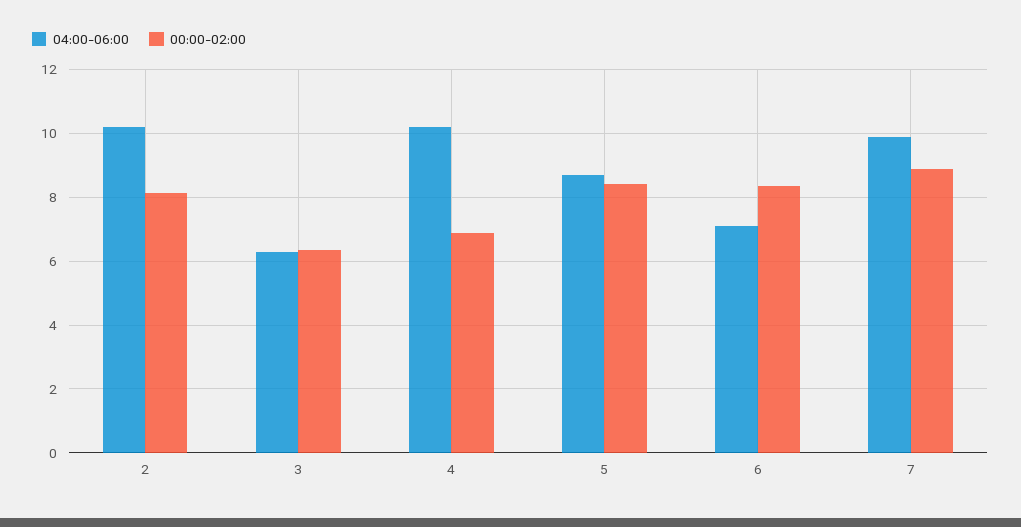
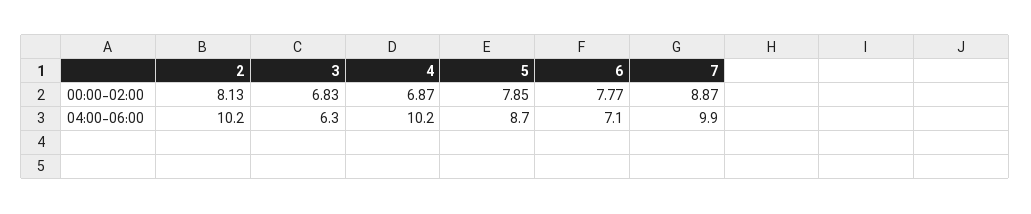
  {
    "04:00-06:00": {
      "2": 10.2,
      "3": 6.3,
      "4": 10.2,
      "5": 8.7,
      "6": 7.1,
      "7": 9.9
    },
    "00:00-02:00": {
      "2": 8.13,
-     "3": 6.4,
+     "3": 6.83,
      "4": 6.87,
-     "5": 8.4,
+     "5": 7.85,
-     "6": 8.4,
+     "6": 7.77,
      "7": 8.87
    }
  }

